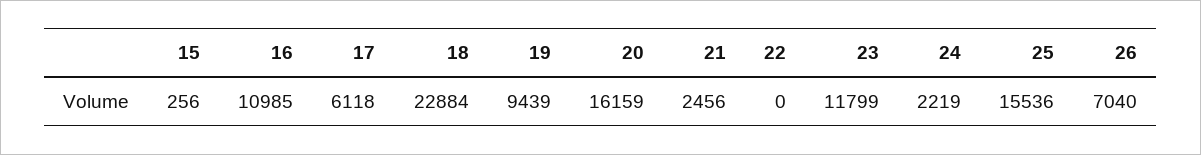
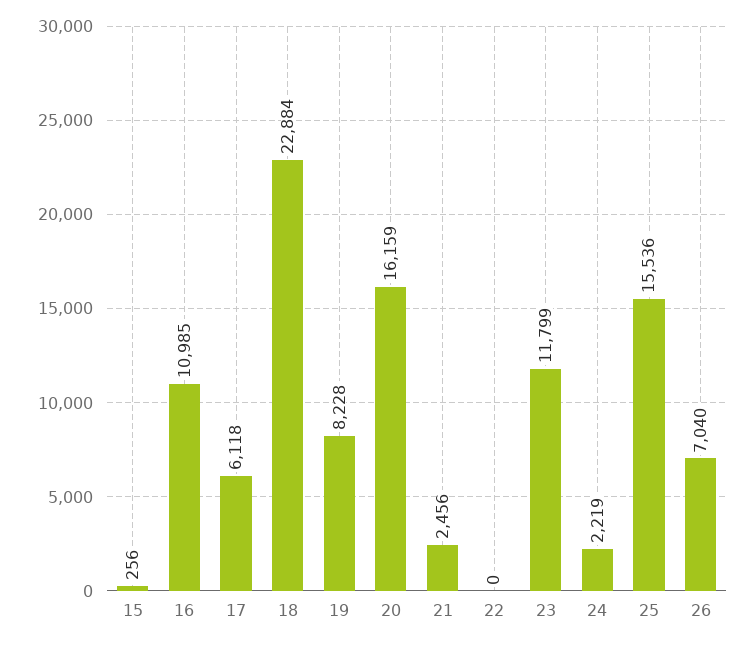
  {
    "15": 256,
    "16": 10985,
    "17": 6118,
    "18": 22884,
-   "19": 9439,
+   "19": 8228,
    "20": 16159,
    "21": 2456,
    "22": 0,
    "23": 11799,
    "24": 2219,
    "25": 15536,
    "26": 7040
  }

